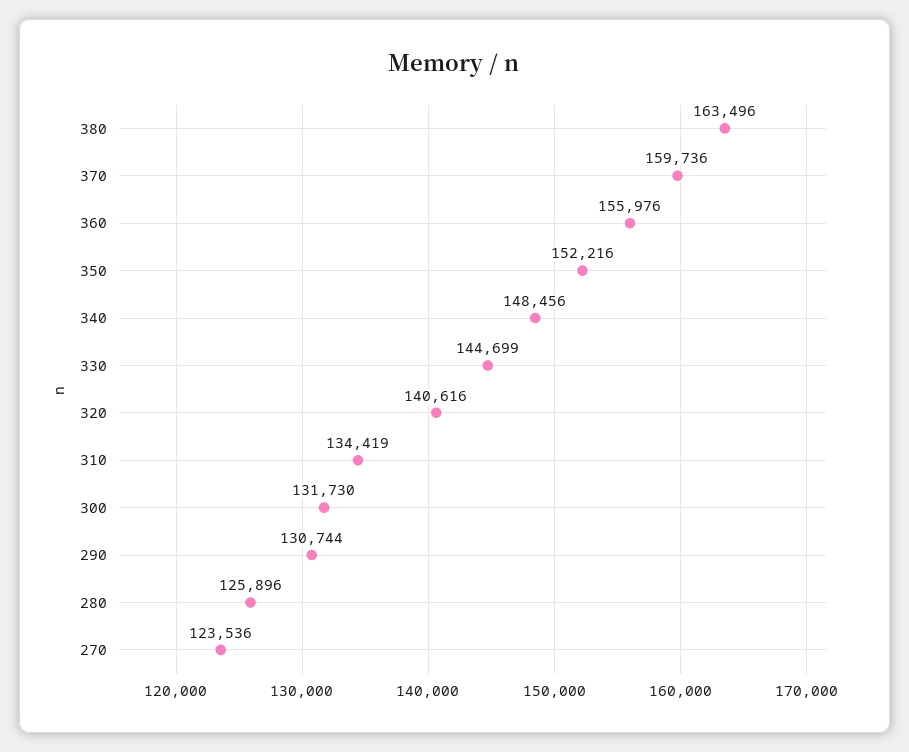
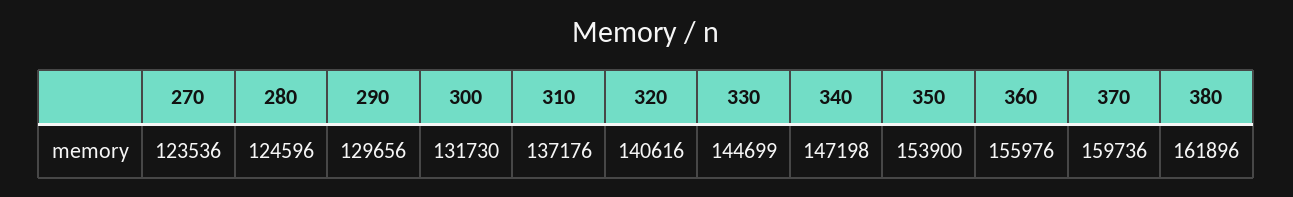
  {
-   "380": 163496,
+   "380": 161896,
    "370": 159736,
    "360": 155976,
-   "350": 152216,
+   "350": 153900,
-   "340": 148456,
+   "340": 147198,
    "330": 144699,
    "320": 140616,
-   "310": 134419,
+   "310": 137176,
    "300": 131730,
-   "290": 130744,
+   "290": 129656,
-   "280": 125896,
+   "280": 124596,
    "270": 123536
  }

